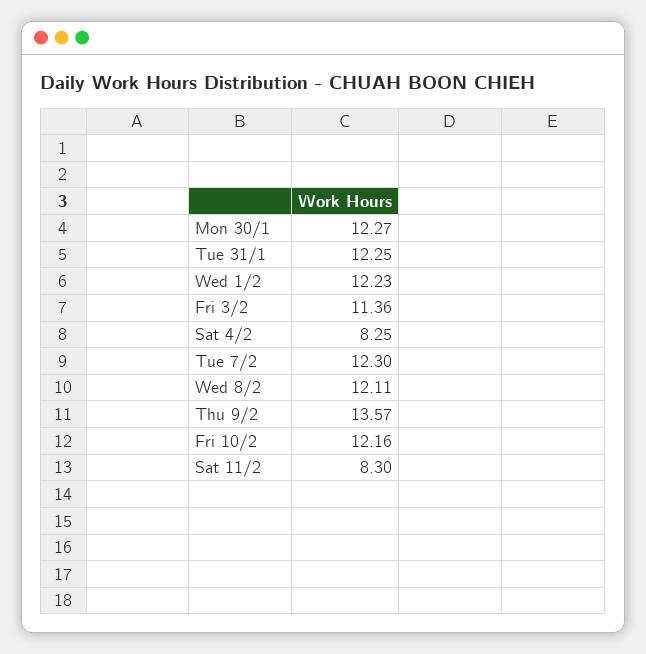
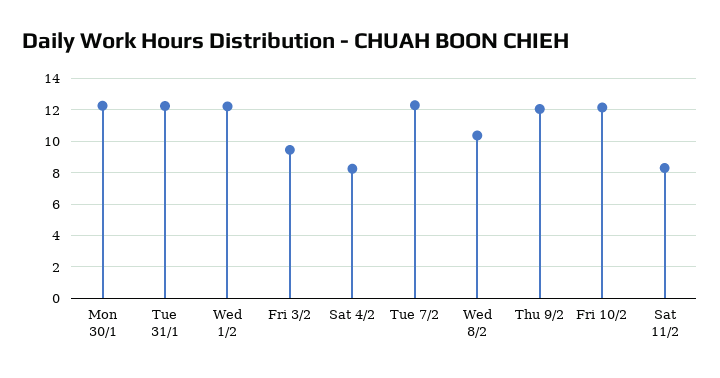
  {
    "Mon 30/1": 12.27,
    "Tue 31/1": 12.25,
    "Wed 1/2": 12.23,
-   "Fri 3/2": 11.36,
+   "Fri 3/2": 9.5,
    "Sat 4/2": 8.25,
    "Tue 7/2": 12.3,
-   "Wed 8/2": 12.11,
+   "Wed 8/2": 10.5,
-   "Thu 9/2": 13.57,
+   "Thu 9/2": 12,
    "Fri 10/2": 12.16,
    "Sat 11/2": 8.3
  }

